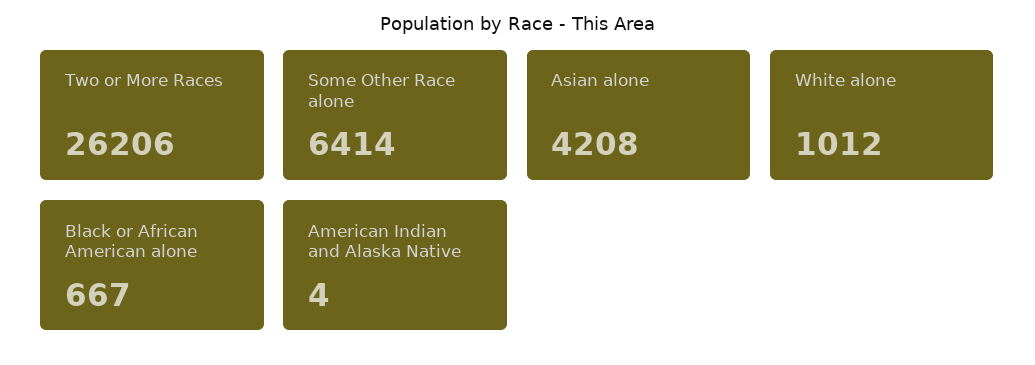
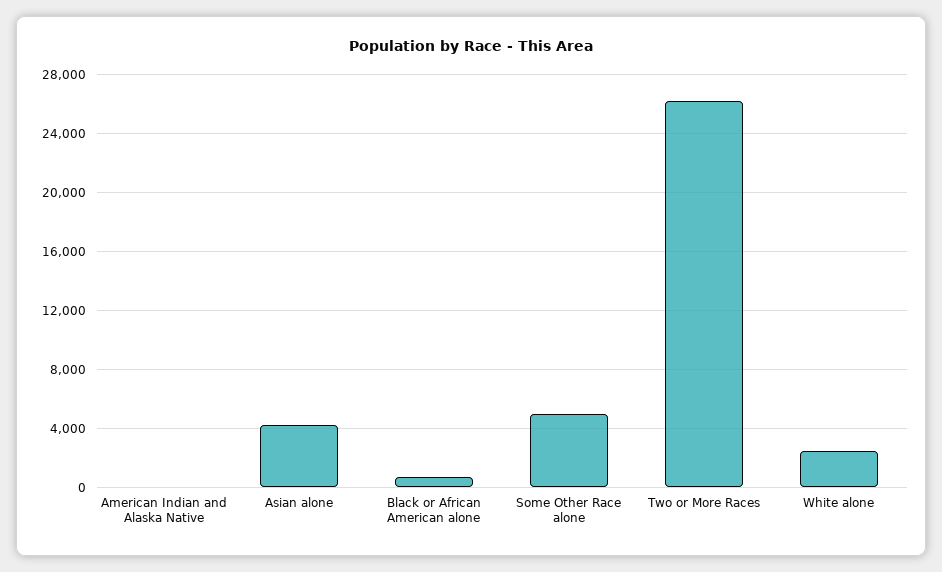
  {
    "Two or More Races": 26206,
-   "Some Other Race alone": 6414,
+   "Some Other Race alone": 5000,
    "Asian alone": 4208,
-   "White alone": 1012,
+   "White alone": 2500,
    "Black or African American alone": 667,
    "American Indian and Alaska Native": 4
  }

